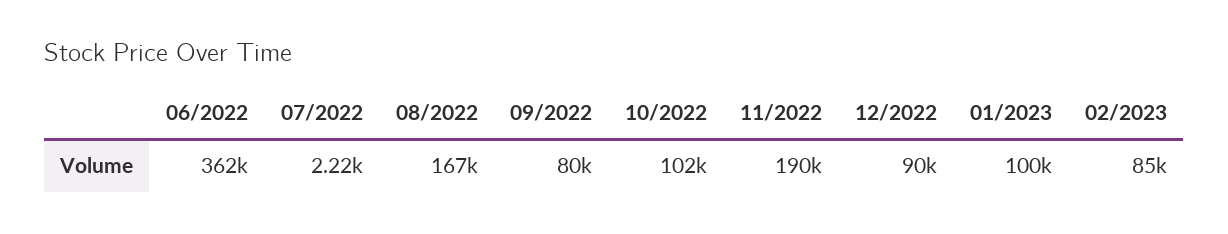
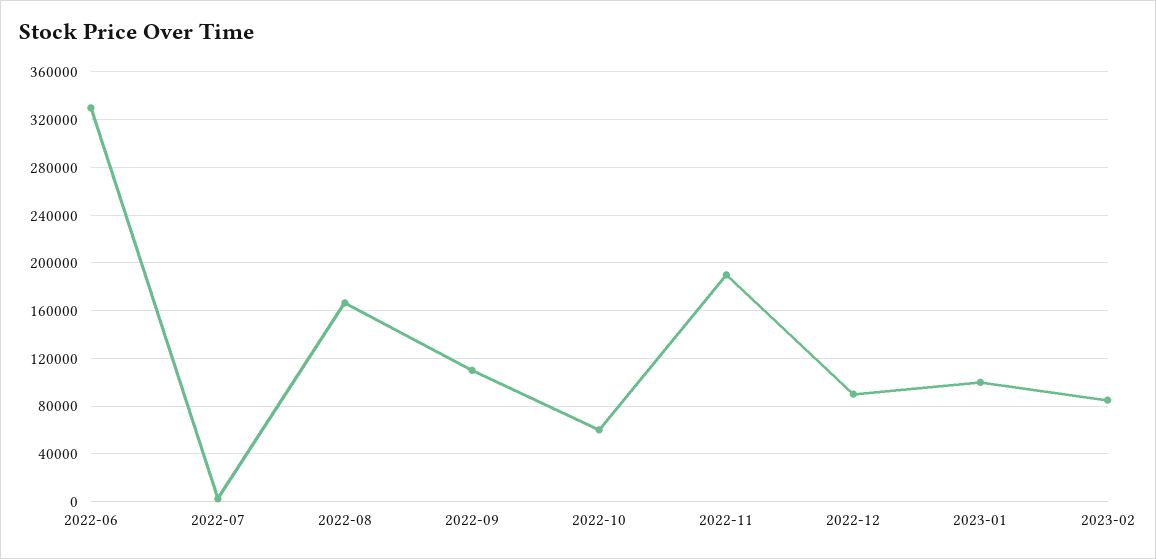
  {
-   "06/2022": 362000,
+   "06/2022": 330000,
    "07/2022": 2220,
    "08/2022": 167000,
-   "09/2022": 80000,
+   "09/2022": 110000,
-   "10/2022": 102000,
+   "10/2022": 60000,
    "11/2022": 190000,
    "12/2022": 90000,
    "01/2023": 100000,
    "02/2023": 85000
  }

